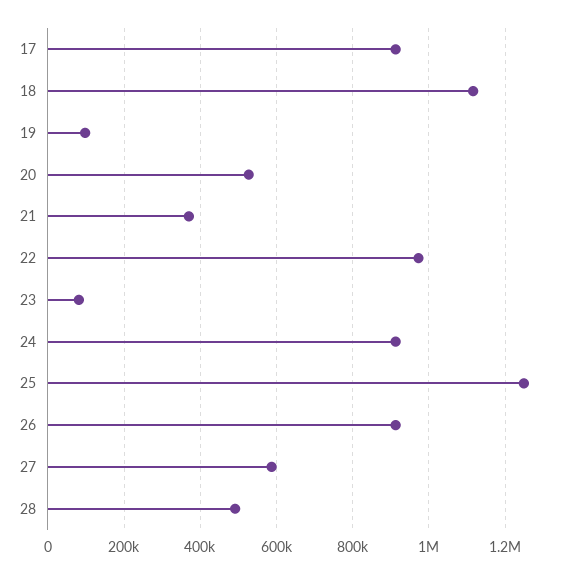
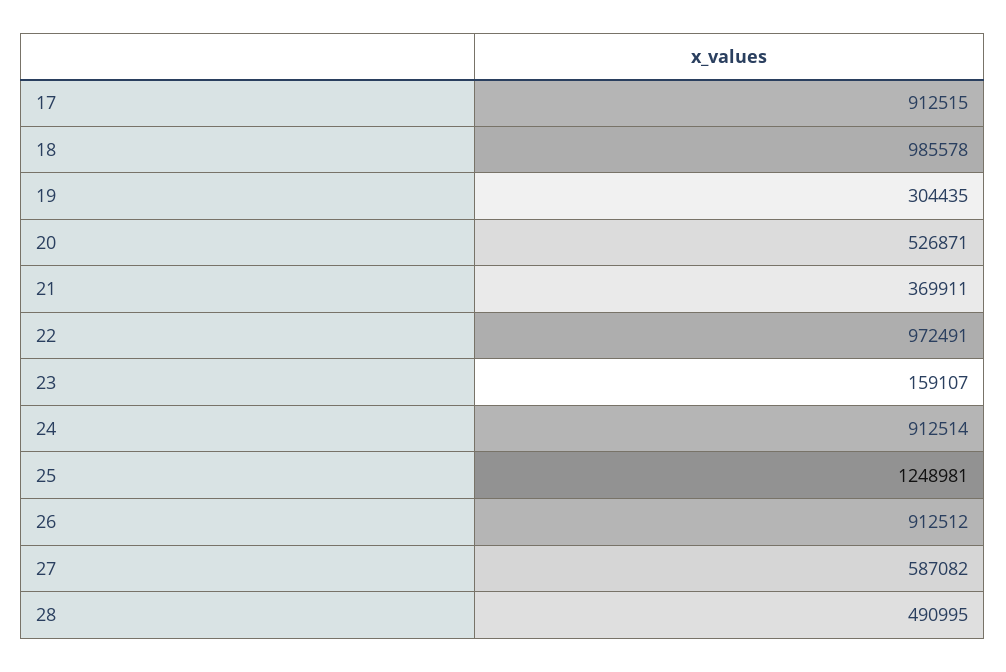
  {
    "17": 912515,
-   "18": 1120000,
+   "18": 985578,
-   "19": 100000,
+   "19": 304435,
    "20": 526871,
    "21": 369911,
    "22": 972491,
-   "23": 80000,
+   "23": 159107,
    "24": 912514,
    "25": 1248981,
    "26": 912512,
    "27": 587082,
    "28": 490995
  }

